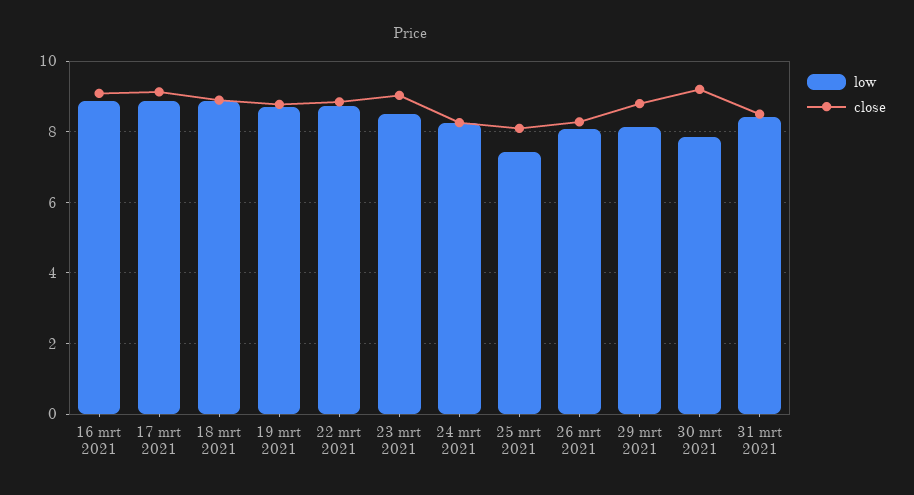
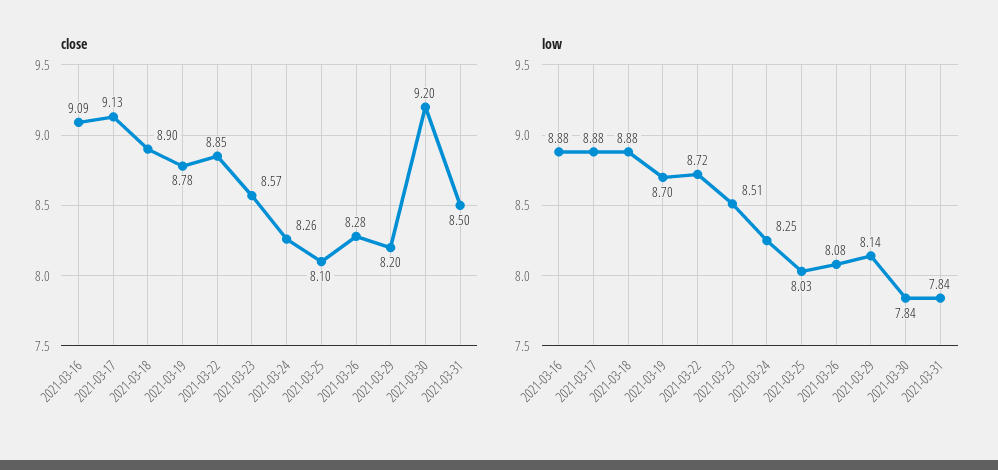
  {
    "low": {
      "16 mrt 2021": 8.88,
      "17 mrt 2021": 8.88,
      "18 mrt 2021": 8.88,
      "19 mrt 2021": 8.7,
      "22 mrt 2021": 8.72,
      "23 mrt 2021": 8.51,
      "24 mrt 2021": 8.25,
-     "25 mrt 2021": 7.4,
+     "25 mrt 2021": 8.03,
      "26 mrt 2021": 8.08,
      "29 mrt 2021": 8.14,
      "30 mrt 2021": 7.84,
-     "31 mrt 2021": 8.4
+     "31 mrt 2021": 7.84
    },
    "close": {
      "16 mrt 2021": 9.09,
      "17 mrt 2021": 9.13,
      "18 mrt 2021": 8.9,
      "19 mrt 2021": 8.78,
      "22 mrt 2021": 8.85,
-     "23 mrt 2021": 9,
+     "23 mrt 2021": 8.57,
      "24 mrt 2021": 8.26,
      "25 mrt 2021": 8.1,
      "26 mrt 2021": 8.28,
-     "29 mrt 2021": 8.8,
+     "29 mrt 2021": 8.2,
      "30 mrt 2021": 9.2,
      "31 mrt 2021": 8.5
    }
  }

